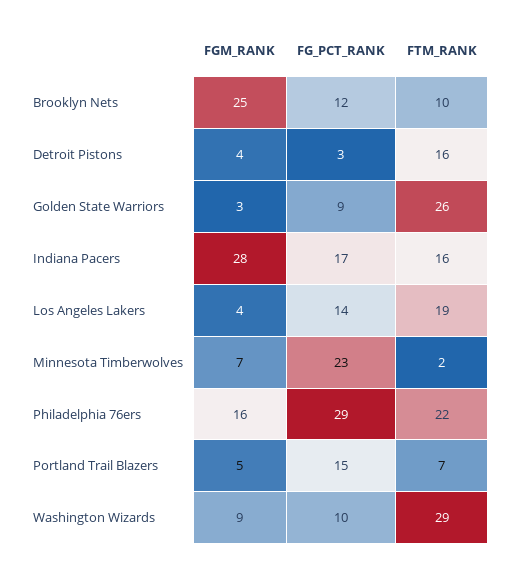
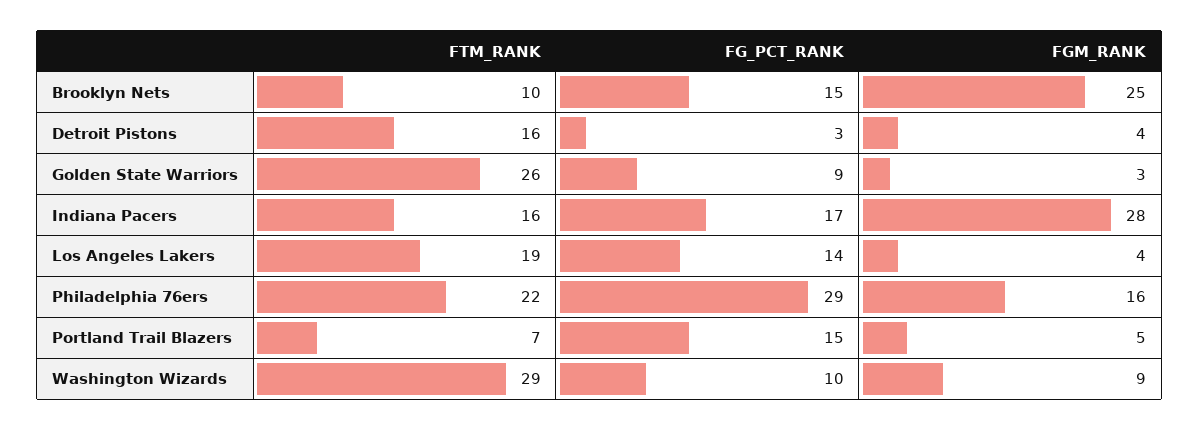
  {
    "FGM_RANK": {
      "Brooklyn Nets": 25,
      "Detroit Pistons": 4,
      "Golden State Warriors": 3,
      "Indiana Pacers": 28,
      "Los Angeles Lakers": 4,
-     "Minnesota Timberwolves": 7,
      "Philadelphia 76ers": 16,
      "Portland Trail Blazers": 5,
      "Washington Wizards": 9
    },
    "FG_PCT_RANK": {
-     "Brooklyn Nets": 12,
+     "Brooklyn Nets": 15,
      "Detroit Pistons": 3,
      "Golden State Warriors": 9,
      "Indiana Pacers": 17,
      "Los Angeles Lakers": 14,
-     "Minnesota Timberwolves": 23,
      "Philadelphia 76ers": 29,
      "Portland Trail Blazers": 15,
      "Washington Wizards": 10
    },
    "FTM_RANK": {
      "Brooklyn Nets": 10,
      "Detroit Pistons": 16,
      "Golden State Warriors": 26,
      "Indiana Pacers": 16,
      "Los Angeles Lakers": 19,
-     "Minnesota Timberwolves": 2,
      "Philadelphia 76ers": 22,
      "Portland Trail Blazers": 7,
      "Washington Wizards": 29
    }
  }

